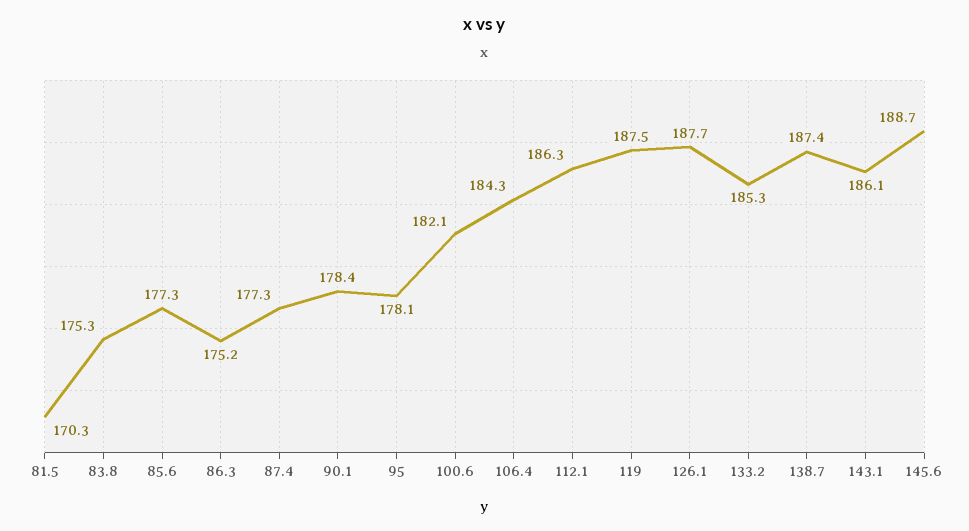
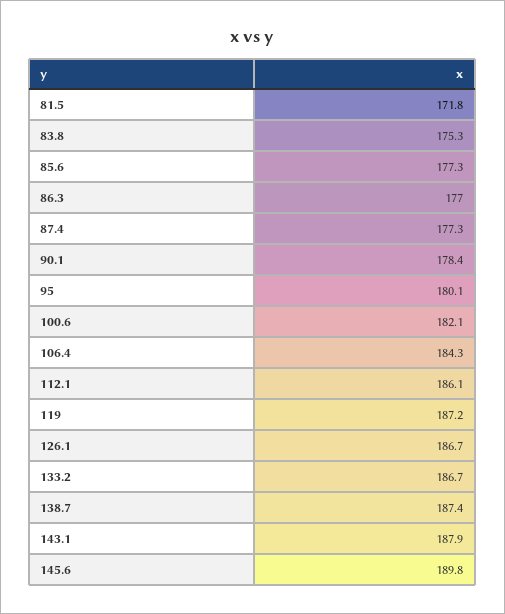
  {
-   "81.5": 170.3,
+   "81.5": 171.8,
    "83.8": 175.3,
    "85.6": 177.3,
-   "86.3": 175.2,
+   "86.3": 177,
    "87.4": 177.3,
    "90.1": 178.4,
-   "95": 178.1,
+   "95": 180.1,
    "100.6": 182.1,
    "106.4": 184.3,
-   "112.1": 186.3,
+   "112.1": 186.1,
-   "119": 187.5,
+   "119": 187.2,
-   "126.1": 187.7,
+   "126.1": 186.7,
-   "133.2": 185.3,
+   "133.2": 186.7,
    "138.7": 187.4,
-   "143.1": 186.1,
+   "143.1": 187.9,
-   "145.6": 188.7
+   "145.6": 189.8
  }

